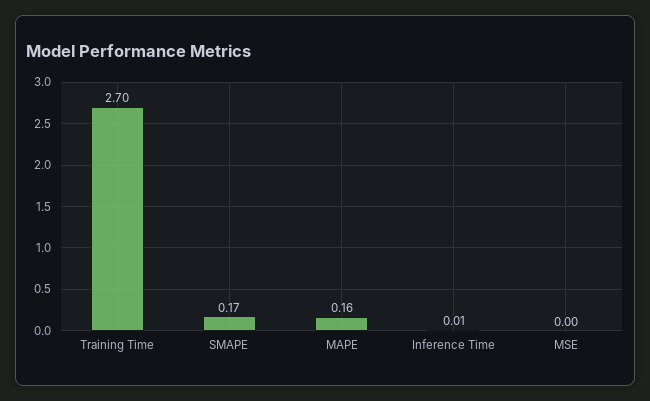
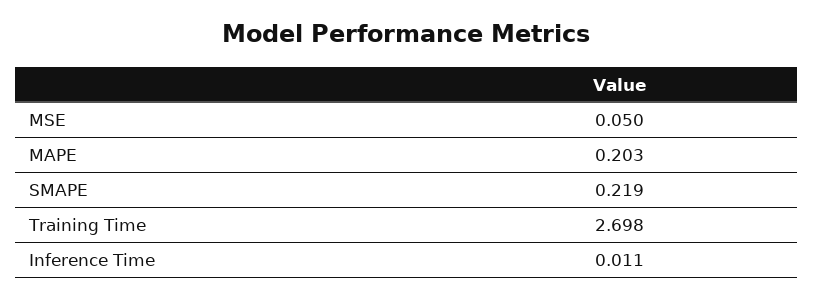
  {
    "Training Time": 2.698,
-   "SMAPE": 0.17,
+   "SMAPE": 0.219,
-   "MAPE": 0.16,
+   "MAPE": 0.203,
    "Inference Time": 0.011,
-   "MSE": 0
+   "MSE": 0.05
  }

